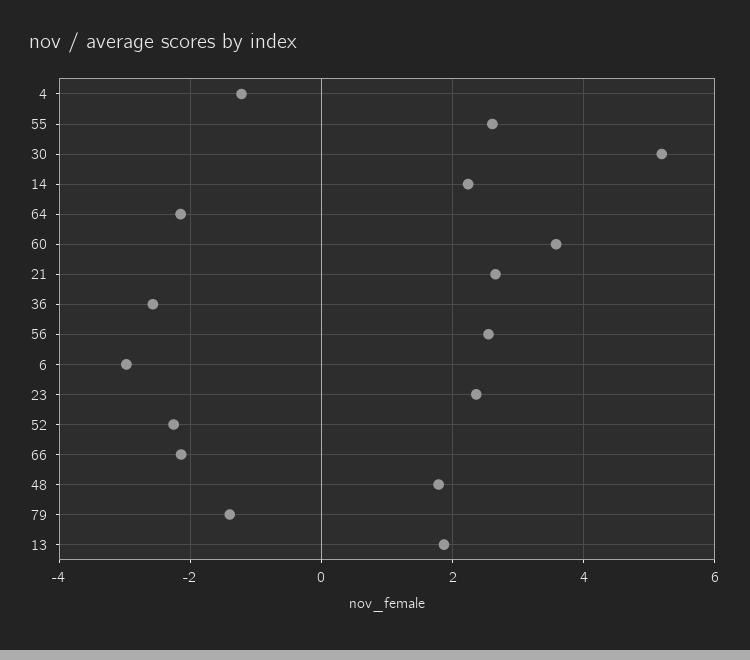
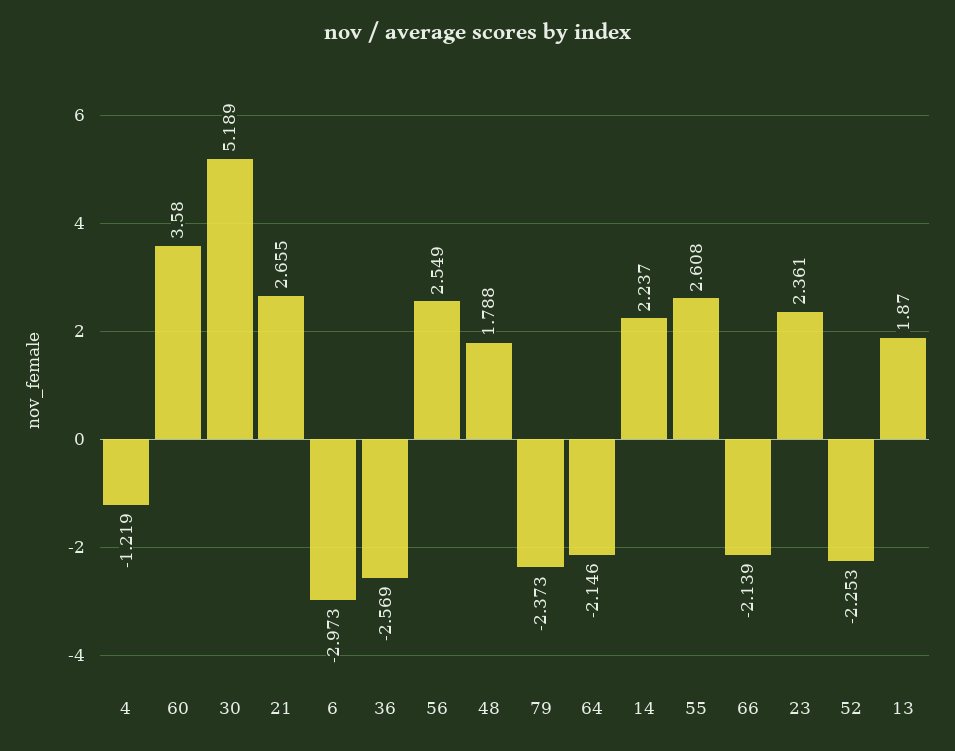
  {
    "4": -1.219,
    "55": 2.608,
    "30": 5.189,
    "14": 2.237,
    "64": -2.146,
    "60": 3.58,
    "21": 2.655,
    "36": -2.569,
    "56": 2.549,
    "6": -2.973,
    "23": 2.361,
    "52": -2.253,
    "66": -2.139,
    "48": 1.788,
-   "79": -1.4,
+   "79": -2.373,
    "13": 1.87
  }

